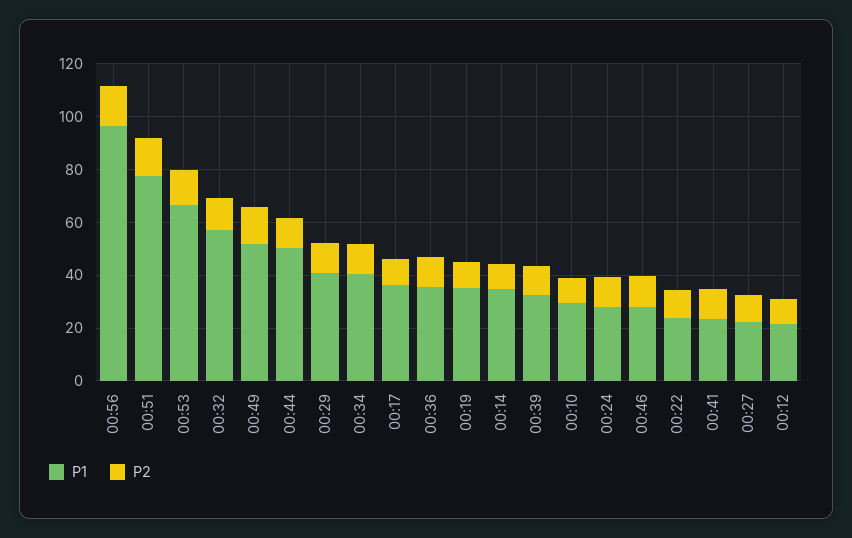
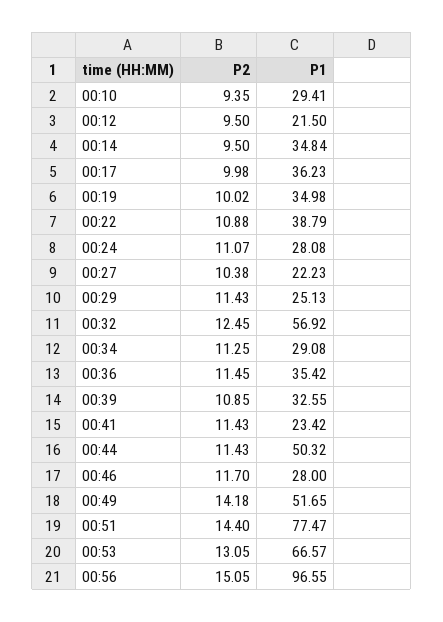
  {
    "P1": {
      "00:56": 96.55,
      "00:51": 77.47,
      "00:53": 66.57,
      "00:32": 56.92,
      "00:49": 51.65,
      "00:44": 50.32,
-     "00:29": 40,
+     "00:29": 25.13,
-     "00:34": 40,
+     "00:34": 29.08,
      "00:17": 36.23,
      "00:36": 35.42,
      "00:19": 34.98,
      "00:14": 34.84,
      "00:39": 32.55,
      "00:10": 29.41,
      "00:24": 28.08,
      "00:46": 28,
-     "00:22": 25,
+     "00:22": 38.79,
      "00:41": 23.42,
      "00:27": 22.23,
      "00:12": 21.5
    },
    "P2": {
      "00:56": 15.05,
      "00:51": 14.4,
      "00:53": 13.05,
      "00:32": 12.45,
      "00:49": 14.18,
      "00:44": 11.43,
      "00:29": 11.43,
      "00:34": 11.25,
      "00:17": 9.98,
      "00:36": 11.45,
      "00:19": 10.02,
      "00:14": 9.5,
      "00:39": 10.85,
      "00:10": 9.35,
      "00:24": 11.07,
      "00:46": 11.7,
      "00:22": 10.88,
      "00:41": 11.43,
      "00:27": 10.38,
      "00:12": 9.5
    }
  }

